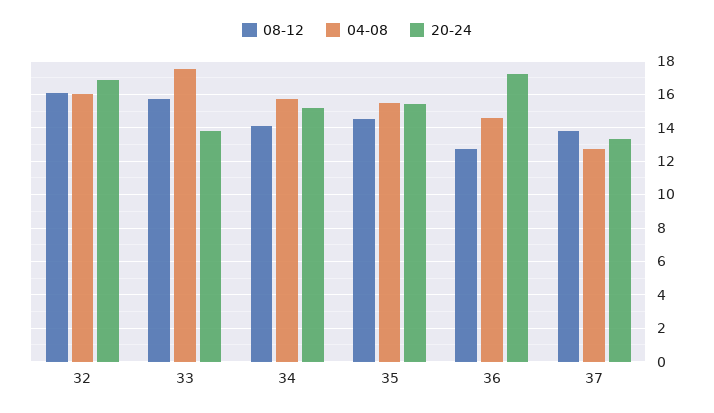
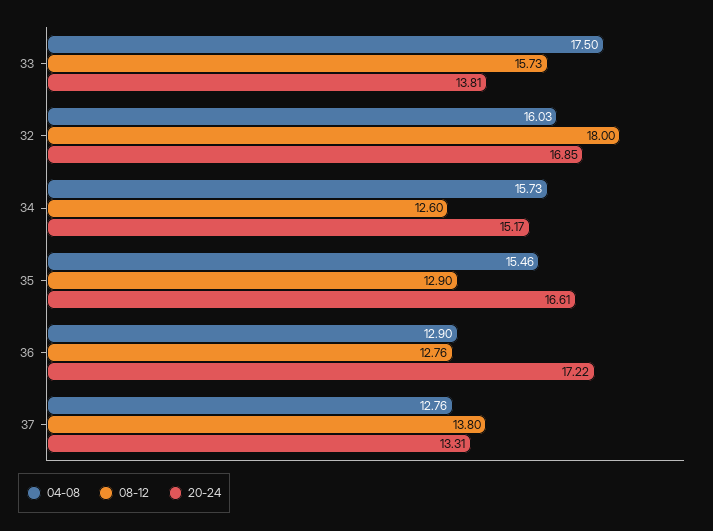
  {
    "08-12": {
-     "32": 16,
+     "32": 18,
      "33": 15.73,
-     "34": 14,
+     "34": 12.6,
-     "35": 14.5,
+     "35": 12.9,
      "36": 12.76,
      "37": 13.8
    },
    "04-08": {
      "32": 16.03,
      "33": 17.5,
      "34": 15.73,
      "35": 15.46,
-     "36": 14.5,
+     "36": 12.9,
      "37": 12.76
    },
    "20-24": {
      "32": 16.85,
      "33": 13.81,
      "34": 15.17,
-     "35": 15.5,
+     "35": 16.61,
      "36": 17.22,
      "37": 13.31
    }
  }

